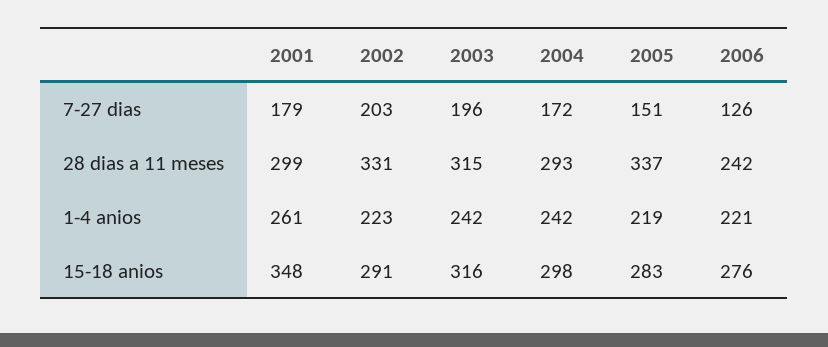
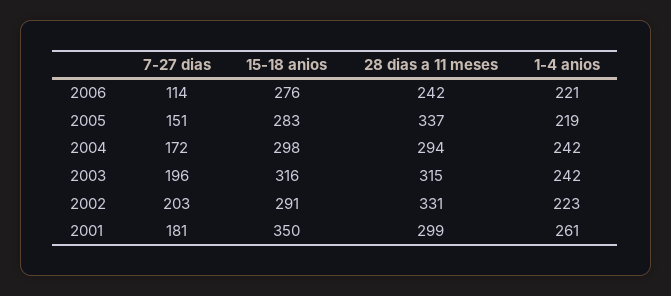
  {
    "2001": {
-     "7-27 dias": 179,
+     "7-27 dias": 181,
      "28 dias a 11 meses": 299,
      "1-4 anios": 261,
-     "15-18 anios": 348
+     "15-18 anios": 350
    },
    "2002": {
      "7-27 dias": 203,
      "28 dias a 11 meses": 331,
      "1-4 anios": 223,
      "15-18 anios": 291
    },
    "2003": {
      "7-27 dias": 196,
      "28 dias a 11 meses": 315,
      "1-4 anios": 242,
      "15-18 anios": 316
    },
    "2004": {
      "7-27 dias": 172,
-     "28 dias a 11 meses": 293,
+     "28 dias a 11 meses": 294,
      "1-4 anios": 242,
      "15-18 anios": 298
    },
    "2005": {
      "7-27 dias": 151,
      "28 dias a 11 meses": 337,
      "1-4 anios": 219,
      "15-18 anios": 283
    },
    "2006": {
-     "7-27 dias": 126,
+     "7-27 dias": 114,
      "28 dias a 11 meses": 242,
      "1-4 anios": 221,
      "15-18 anios": 276
    }
  }

